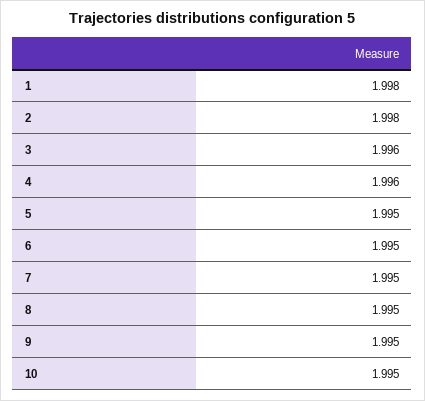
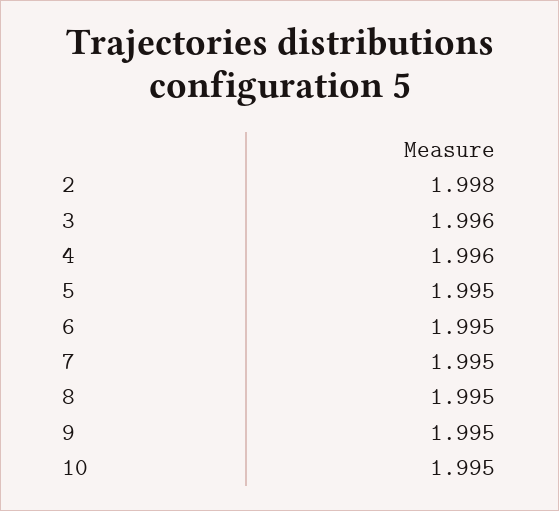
  {
-   "1": 1.998,
    "2": 1.998,
    "3": 1.996,
    "4": 1.996,
    "5": 1.995,
    "6": 1.995,
    "7": 1.995,
    "8": 1.995,
    "9": 1.995,
    "10": 1.995
  }

